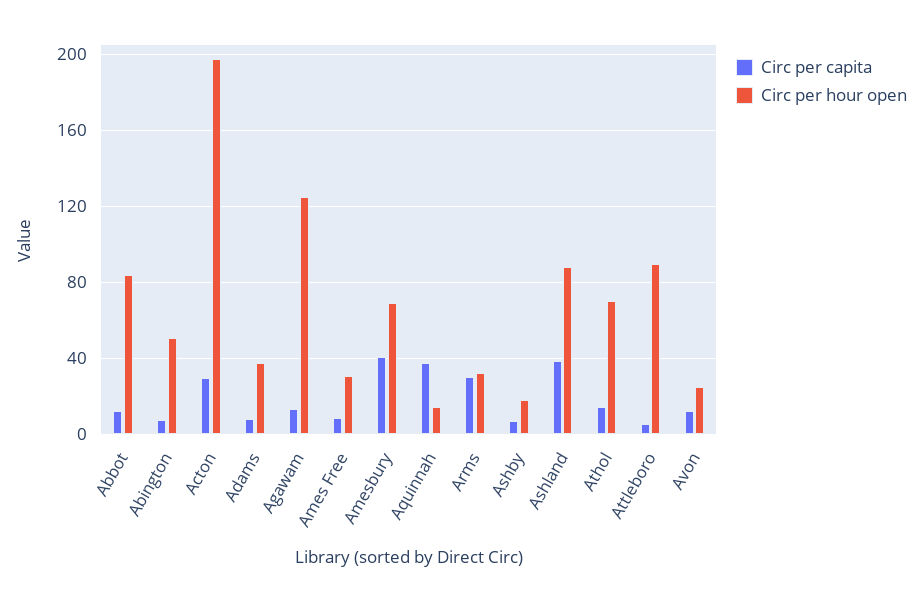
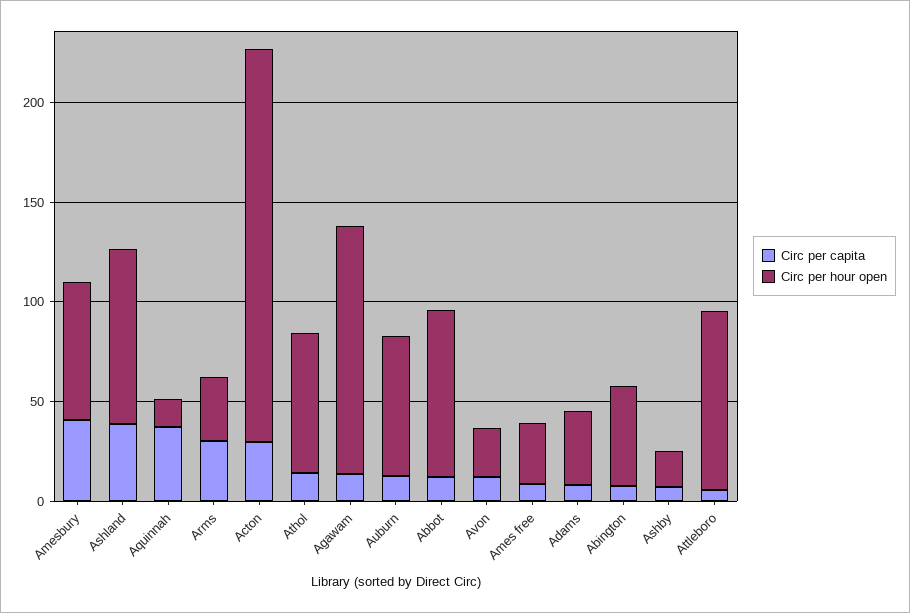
  {
    "Circ per capita": {
      "Abbot": 10,
      "Abington": 5,
      "Acton": 30,
      "Adams": 10,
      "Agawam": 15,
      "Ames Free": 10,
      "Amesbury": 40,
      "Aquinnah": 35,
      "Arms": 30,
      "Ashby": 5,
      "Ashland": 40,
      "Athol": 15,
      "Attleboro": 5,
-     "Avon": 10
+     "Avon": 10,
+     "Auburn": 10
    },
    "Circ per hour open": {
      "Abbot": 85,
      "Abington": 50,
      "Acton": 195,
      "Adams": 35,
      "Agawam": 125,
      "Ames Free": 30,
      "Amesbury": 70,
      "Aquinnah": 15,
      "Arms": 30,
      "Ashby": 20,
      "Ashland": 90,
      "Athol": 70,
      "Attleboro": 90,
-     "Avon": 25
+     "Avon": 25,
+     "Auburn": 70
    }
  }

